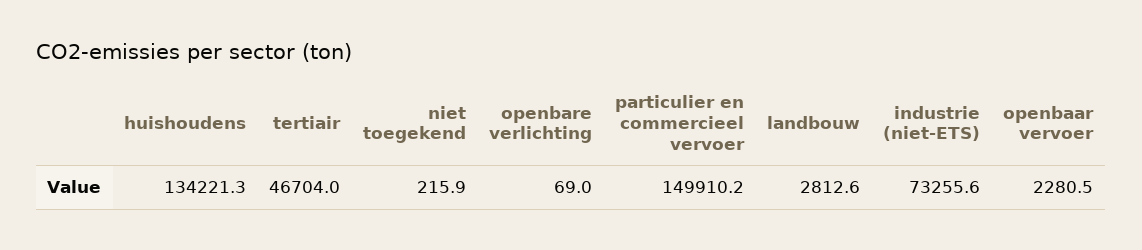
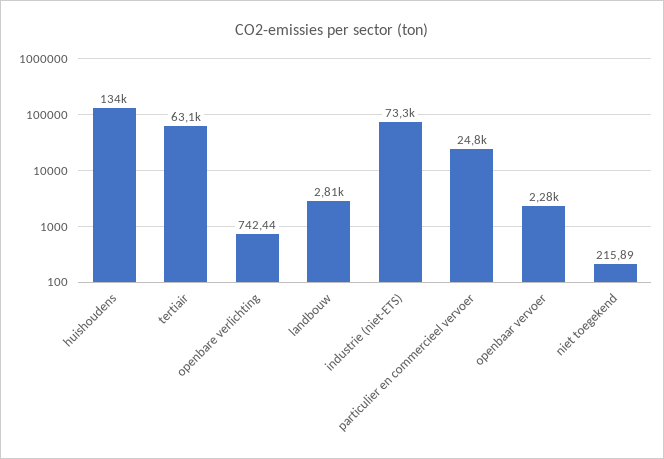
  {
    "huishoudens": 134221.3,
-   "tertiair": 46704,
+   "tertiair": 63100,
    "niet toegekend": 215.89,
-   "openbare verlichting": 69,
+   "openbare verlichting": 742.44,
-   "particulier en commercieel vervoer": 149910.2,
+   "particulier en commercieel vervoer": 24800,
    "landbouw": 2812.6,
    "industrie (niet-ETS)": 73255.6,
    "openbaar vervoer": 2280.5
  }

